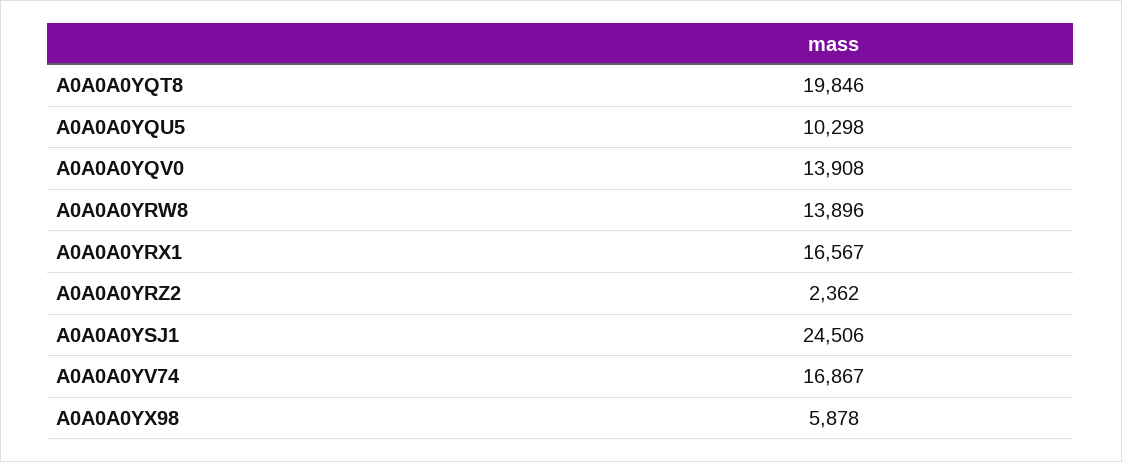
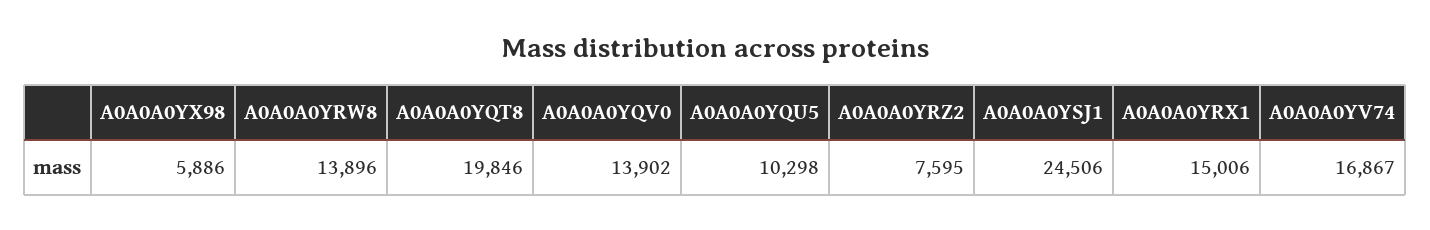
  {
    "A0A0A0YQT8": 19846,
    "A0A0A0YQU5": 10298,
-   "A0A0A0YQV0": 13908,
+   "A0A0A0YQV0": 13902,
    "A0A0A0YRW8": 13896,
-   "A0A0A0YRX1": 16567,
+   "A0A0A0YRX1": 15006,
-   "A0A0A0YRZ2": 2362,
+   "A0A0A0YRZ2": 7595,
    "A0A0A0YSJ1": 24506,
    "A0A0A0YV74": 16867,
-   "A0A0A0YX98": 5878
+   "A0A0A0YX98": 5886
  }

